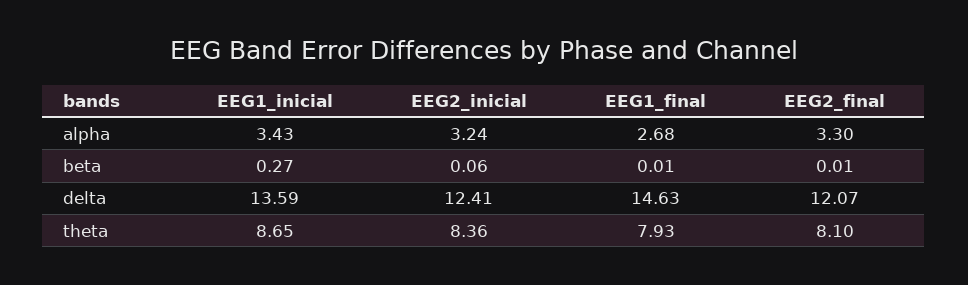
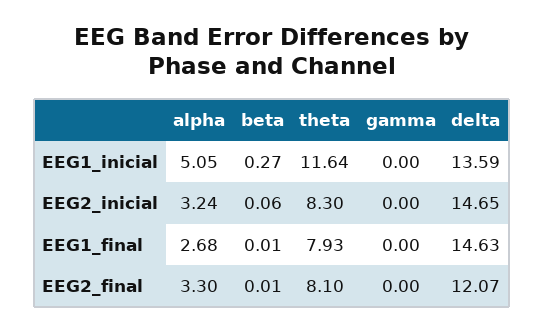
  {
    "EEG1_inicial": {
-     "alpha": 3.43,
+     "alpha": 5.05,
      "beta": 0.27,
      "delta": 13.59,
-     "theta": 8.65
+     "theta": 11.64,
+     "gamma": 0
    },
    "EEG2_inicial": {
      "alpha": 3.24,
      "beta": 0.06,
-     "delta": 12.41,
+     "delta": 14.65,
-     "theta": 8.36
+     "theta": 8.3,
+     "gamma": 0
    },
    "EEG1_final": {
      "alpha": 2.68,
      "beta": 0.01,
      "delta": 14.63,
-     "theta": 7.93
+     "theta": 7.93,
+     "gamma": 0
    },
    "EEG2_final": {
      "alpha": 3.3,
      "beta": 0.01,
      "delta": 12.07,
-     "theta": 8.1
+     "theta": 8.1,
+     "gamma": 0
    }
  }

